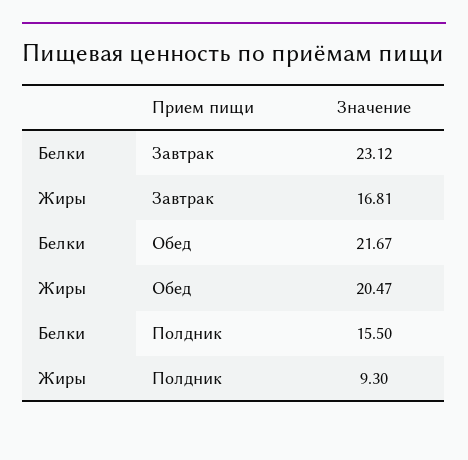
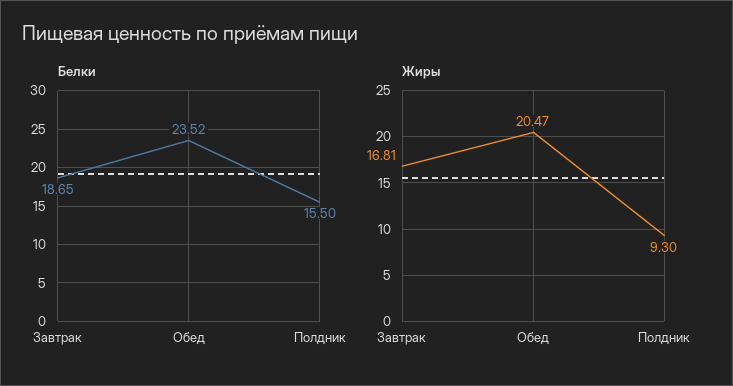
  {
    "Белки": {
-     "Завтрак": 23.12,
+     "Завтрак": 18.65,
-     "Обед": 21.67,
+     "Обед": 23.52,
      "Полдник": 15.5
    },
    "Жиры": {
      "Завтрак": 16.81,
      "Обед": 20.47,
      "Полдник": 9.3
    }
  }

